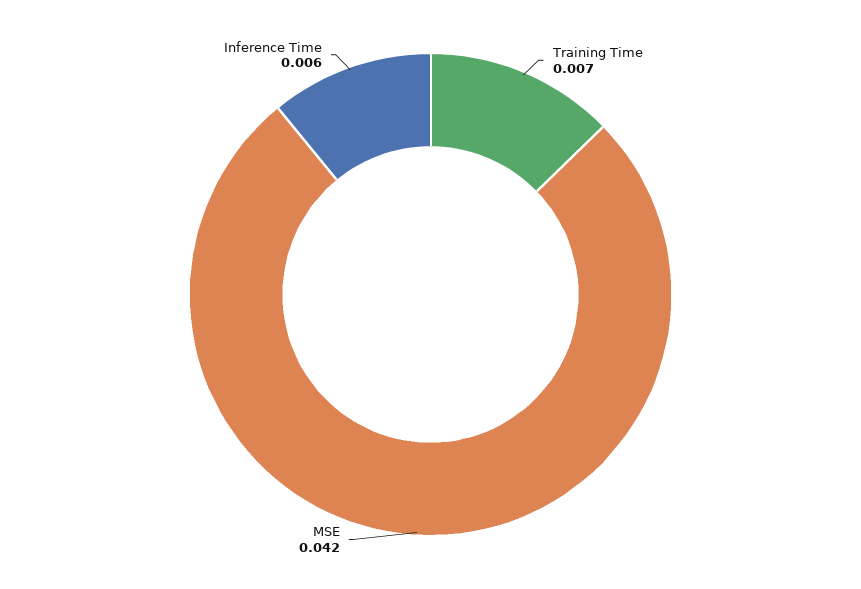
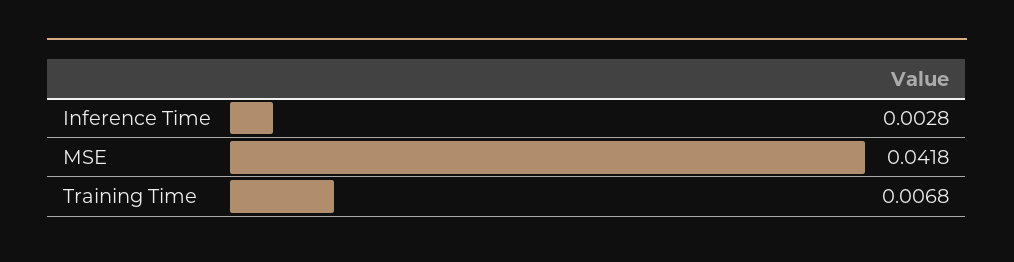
  {
    "Training Time": 0.0068,
    "MSE": 0.0418,
-   "Inference Time": 0.006
+   "Inference Time": 0.0028
  }

